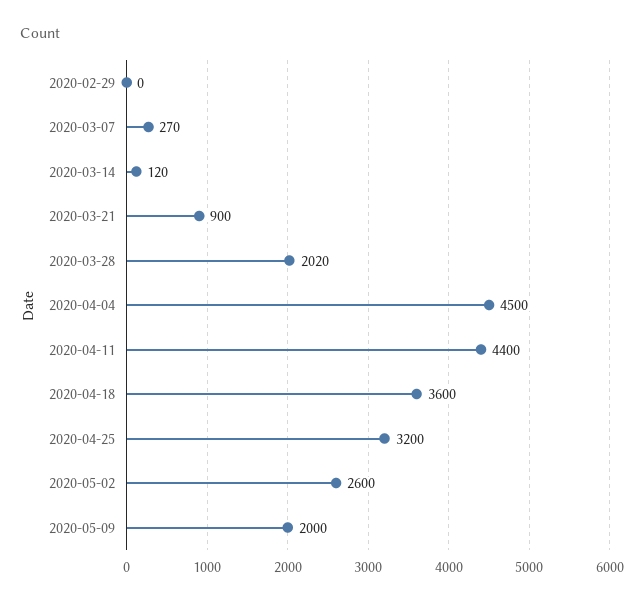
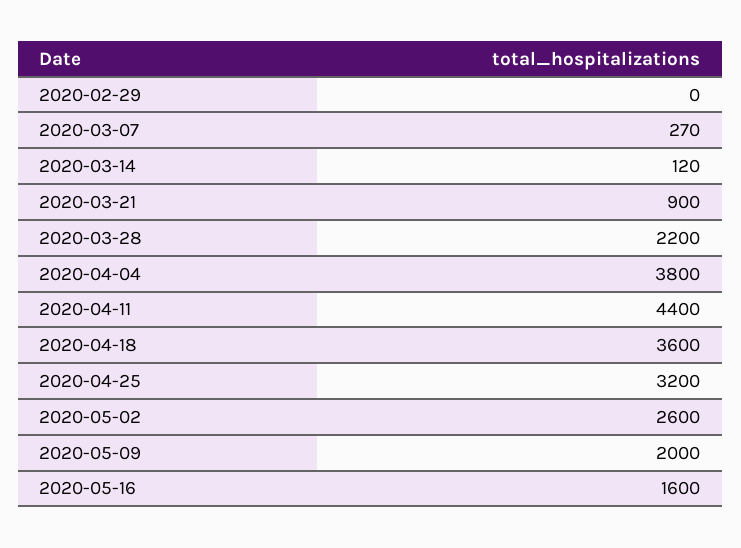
  {
    "2020-02-29": 0,
    "2020-03-07": 270,
    "2020-03-14": 120,
    "2020-03-21": 900,
-   "2020-03-28": 2020,
+   "2020-03-28": 2200,
-   "2020-04-04": 4500,
+   "2020-04-04": 3800,
    "2020-04-11": 4400,
    "2020-04-18": 3600,
    "2020-04-25": 3200,
    "2020-05-02": 2600,
-   "2020-05-09": 2000
+   "2020-05-09": 2000,
+   "2020-05-16": 1600
  }

